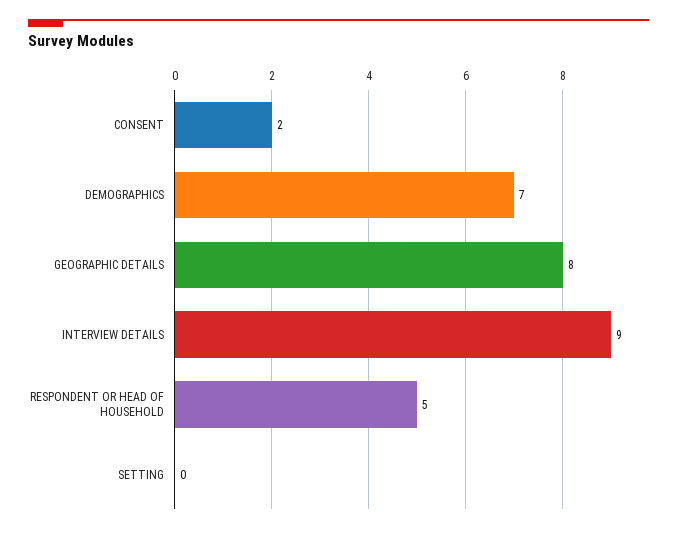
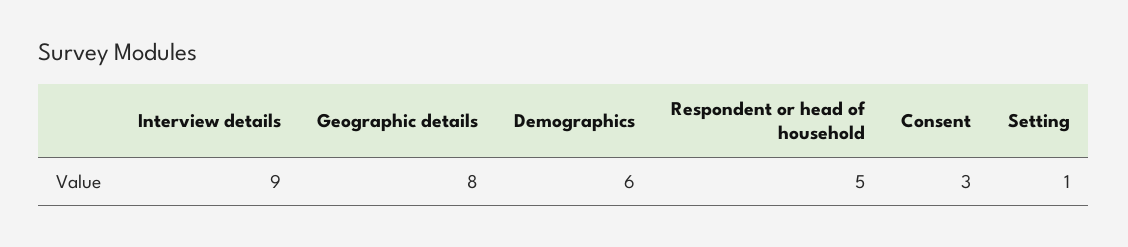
  {
-   "CONSENT": 2,
+   "CONSENT": 3,
-   "DEMOGRAPHICS": 7,
+   "DEMOGRAPHICS": 6,
    "GEOGRAPHIC DETAILS": 8,
    "INTERVIEW DETAILS": 9,
    "RESPONDENT OR HEAD OF HOUSEHOLD": 5,
-   "SETTING": 0
+   "SETTING": 1
  }

